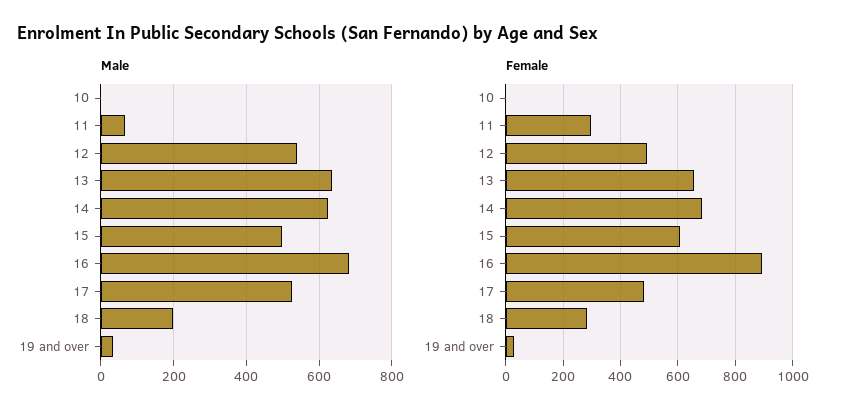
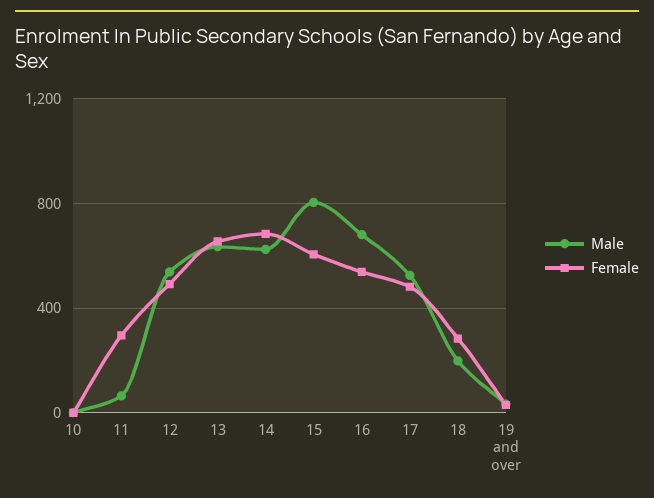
  {
    "Male": {
      "10": 0,
      "11": 60,
      "12": 540,
      "13": 640,
      "14": 620,
-     "15": 500,
+     "15": 800,
      "16": 680,
      "17": 520,
      "18": 200,
      "19 and over": 40
    },
    "Female": {
      "10": 0,
      "11": 300,
      "12": 500,
      "13": 650,
      "14": 675,
      "15": 600,
-     "16": 900,
+     "16": 550,
      "17": 475,
      "18": 275,
      "19 and over": 25
    }
  }

